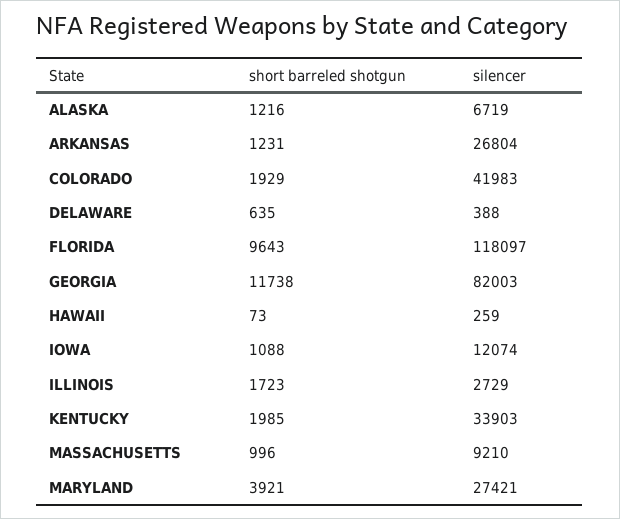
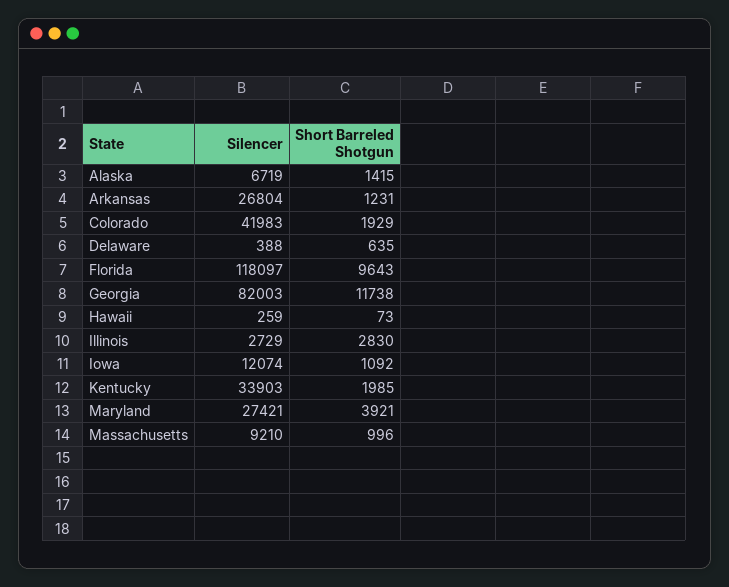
  {
    "short barreled shotgun": {
-     "ALASKA": 1216,
+     "ALASKA": 1415,
      "ARKANSAS": 1231,
      "COLORADO": 1929,
      "DELAWARE": 635,
      "FLORIDA": 9643,
      "GEORGIA": 11738,
      "HAWAII": 73,
-     "IOWA": 1088,
+     "IOWA": 1092,
-     "ILLINOIS": 1723,
+     "ILLINOIS": 2830,
      "KENTUCKY": 1985,
      "MASSACHUSETTS": 996,
      "MARYLAND": 3921
    },
    "silencer": {
      "ALASKA": 6719,
      "ARKANSAS": 26804,
      "COLORADO": 41983,
      "DELAWARE": 388,
      "FLORIDA": 118097,
      "GEORGIA": 82003,
      "HAWAII": 259,
      "IOWA": 12074,
      "ILLINOIS": 2729,
      "KENTUCKY": 33903,
      "MASSACHUSETTS": 9210,
      "MARYLAND": 27421
    }
  }

